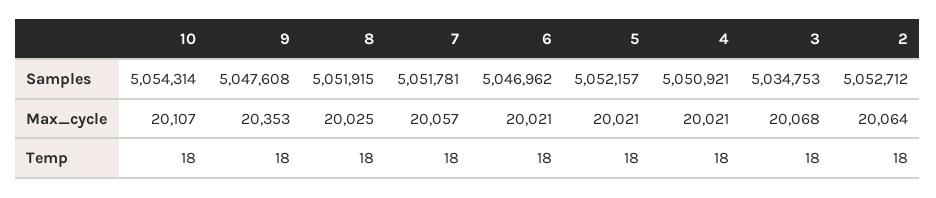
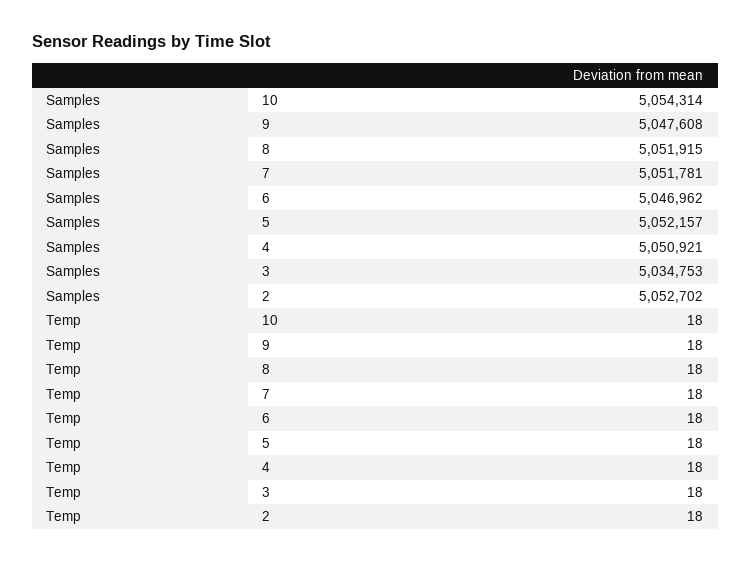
  {
    "10": {
      "Samples": 5054314,
-     "Max_cycle": 20107,
      "Temp": 18
    },
    "9": {
      "Samples": 5047608,
-     "Max_cycle": 20353,
      "Temp": 18
    },
    "8": {
      "Samples": 5051915,
-     "Max_cycle": 20025,
      "Temp": 18
    },
    "7": {
      "Samples": 5051781,
-     "Max_cycle": 20057,
      "Temp": 18
    },
    "6": {
      "Samples": 5046962,
-     "Max_cycle": 20021,
      "Temp": 18
    },
    "5": {
      "Samples": 5052157,
-     "Max_cycle": 20021,
      "Temp": 18
    },
    "4": {
      "Samples": 5050921,
-     "Max_cycle": 20021,
      "Temp": 18
    },
    "3": {
      "Samples": 5034753,
-     "Max_cycle": 20068,
      "Temp": 18
    },
    "2": {
-     "Samples": 5052712,
+     "Samples": 5052702,
-     "Max_cycle": 20064,
      "Temp": 18
    }
  }

